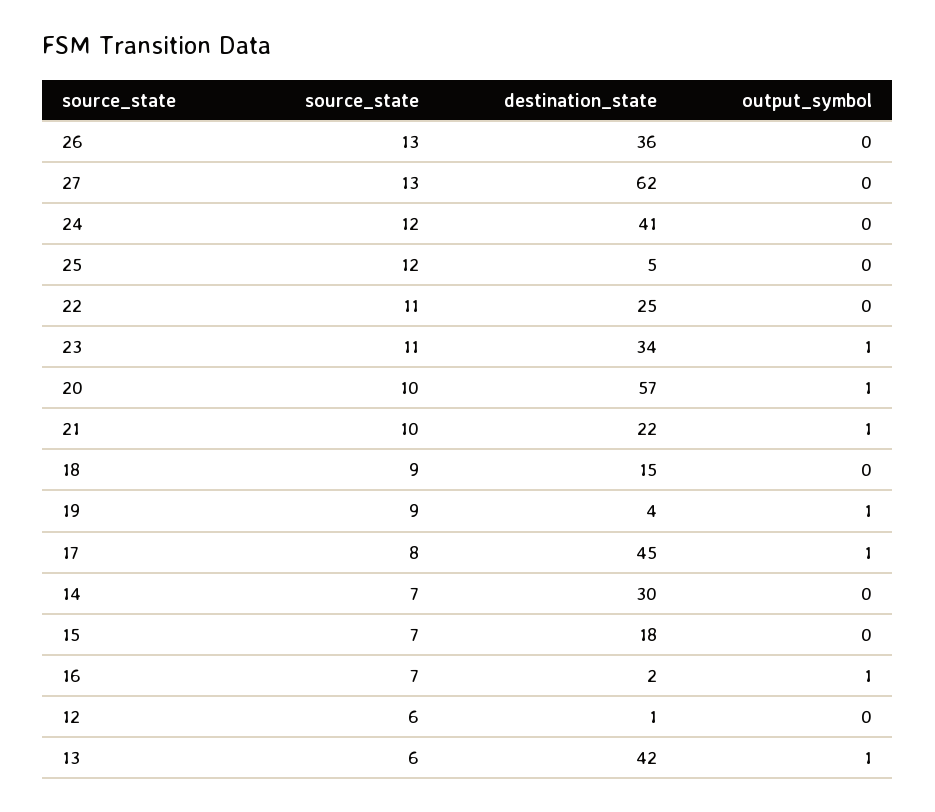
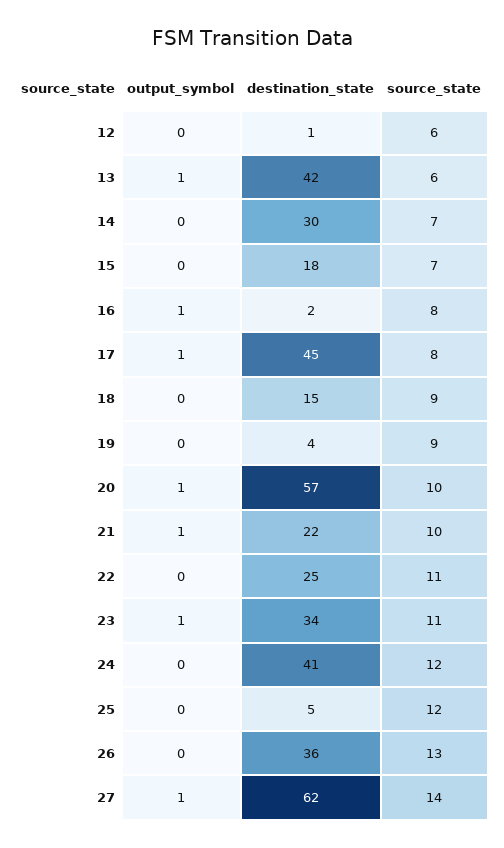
  {
    "source_state": {
      "26": 13,
-     "27": 13,
+     "27": 14,
      "24": 12,
      "25": 12,
      "22": 11,
      "23": 11,
      "20": 10,
      "21": 10,
      "18": 9,
      "19": 9,
      "17": 8,
      "14": 7,
      "15": 7,
-     "16": 7,
+     "16": 8,
      "12": 6,
      "13": 6
    },
    "destination_state": {
      "26": 36,
      "27": 62,
      "24": 41,
      "25": 5,
      "22": 25,
      "23": 34,
      "20": 57,
      "21": 22,
      "18": 15,
      "19": 4,
      "17": 45,
      "14": 30,
      "15": 18,
      "16": 2,
      "12": 1,
      "13": 42
    },
    "output_symbol": {
      "26": 0,
-     "27": 0,
+     "27": 1,
      "24": 0,
      "25": 0,
      "22": 0,
      "23": 1,
      "20": 1,
      "21": 1,
      "18": 0,
-     "19": 1,
+     "19": 0,
      "17": 1,
      "14": 0,
      "15": 0,
      "16": 1,
      "12": 0,
      "13": 1
    }
  }

